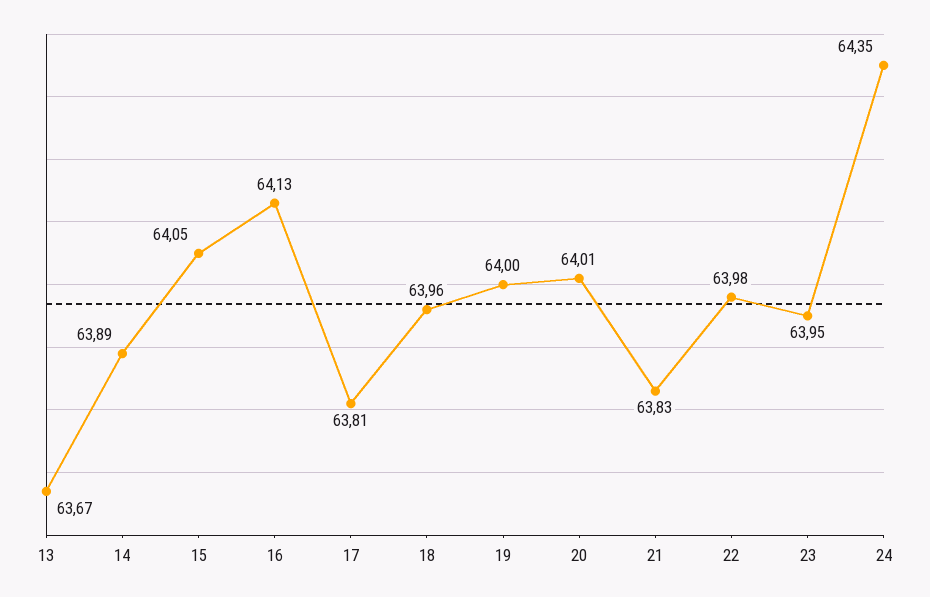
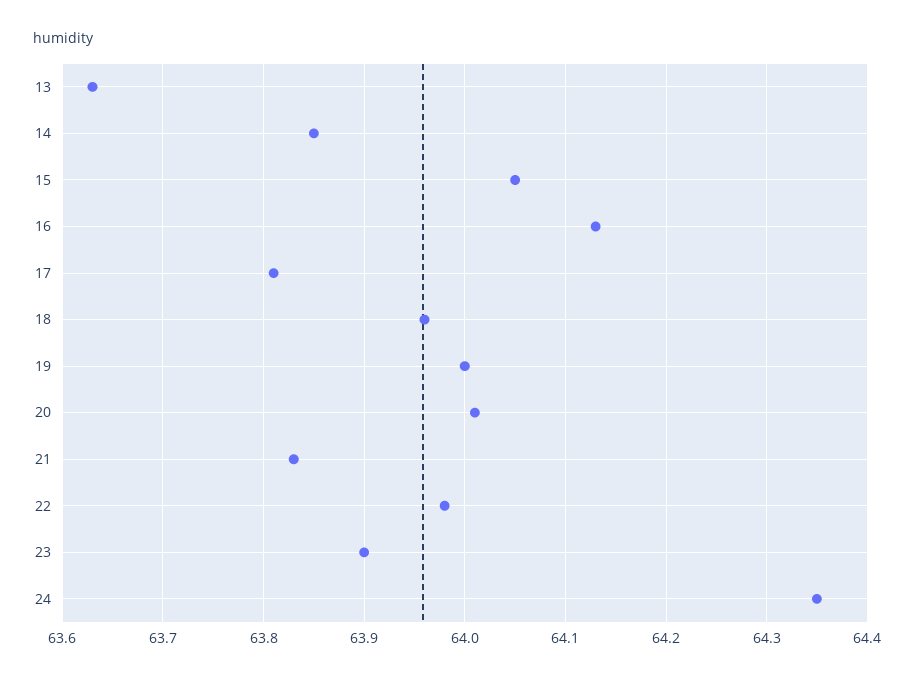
  {
-   "13": 63.67,
+   "13": 63.63,
-   "14": 63.89,
+   "14": 63.85,
    "15": 64.05,
    "16": 64.13,
    "17": 63.81,
    "18": 63.96,
    "19": 64,
    "20": 64.01,
    "21": 63.83,
    "22": 63.98,
-   "23": 63.95,
+   "23": 63.9,
    "24": 64.35
  }

